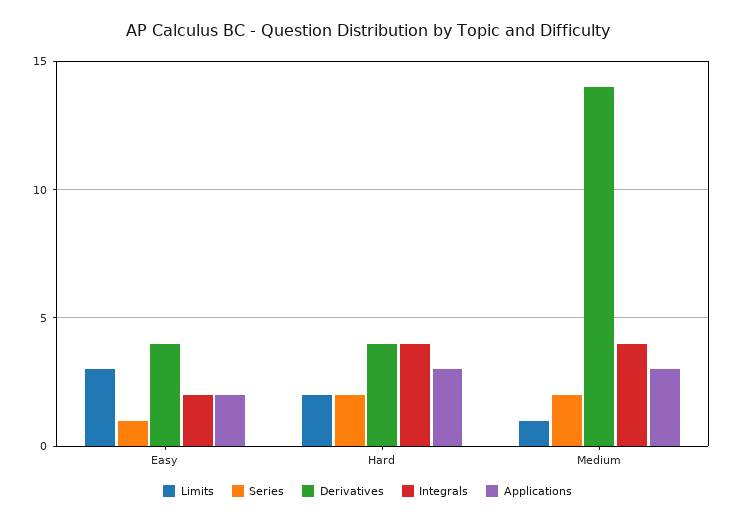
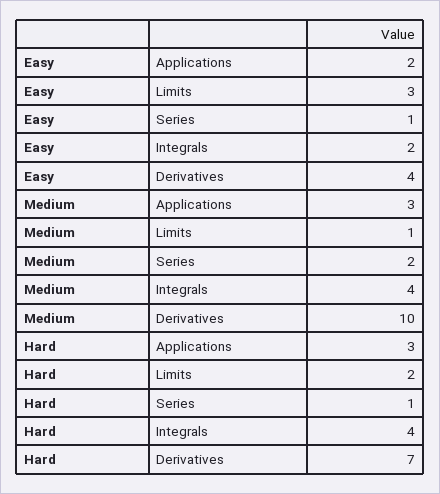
  {
    "Limits": {
      "Easy": 3,
      "Hard": 2,
      "Medium": 1
    },
    "Series": {
      "Easy": 1,
-     "Hard": 2,
+     "Hard": 1,
      "Medium": 2
    },
    "Derivatives": {
      "Easy": 4,
-     "Hard": 4,
+     "Hard": 7,
-     "Medium": 14
+     "Medium": 10
    },
    "Integrals": {
      "Easy": 2,
      "Hard": 4,
      "Medium": 4
    },
    "Applications": {
      "Easy": 2,
      "Hard": 3,
      "Medium": 3
    }
  }

